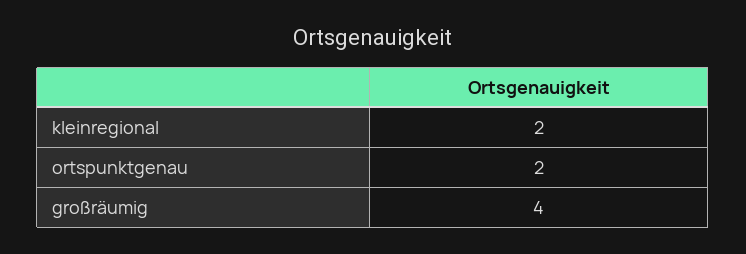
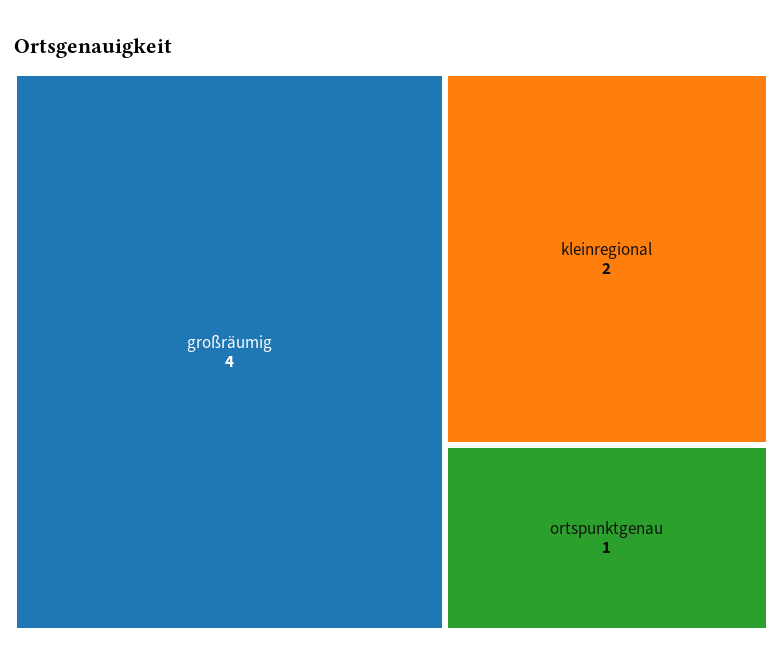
  {
    "kleinregional": 2,
-   "ortspunktgenau": 2,
+   "ortspunktgenau": 1,
    "großräumig": 4
  }

